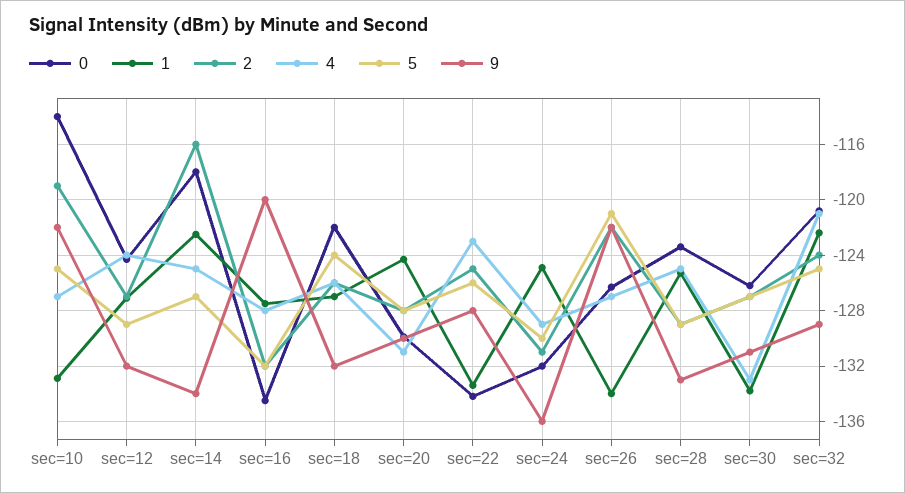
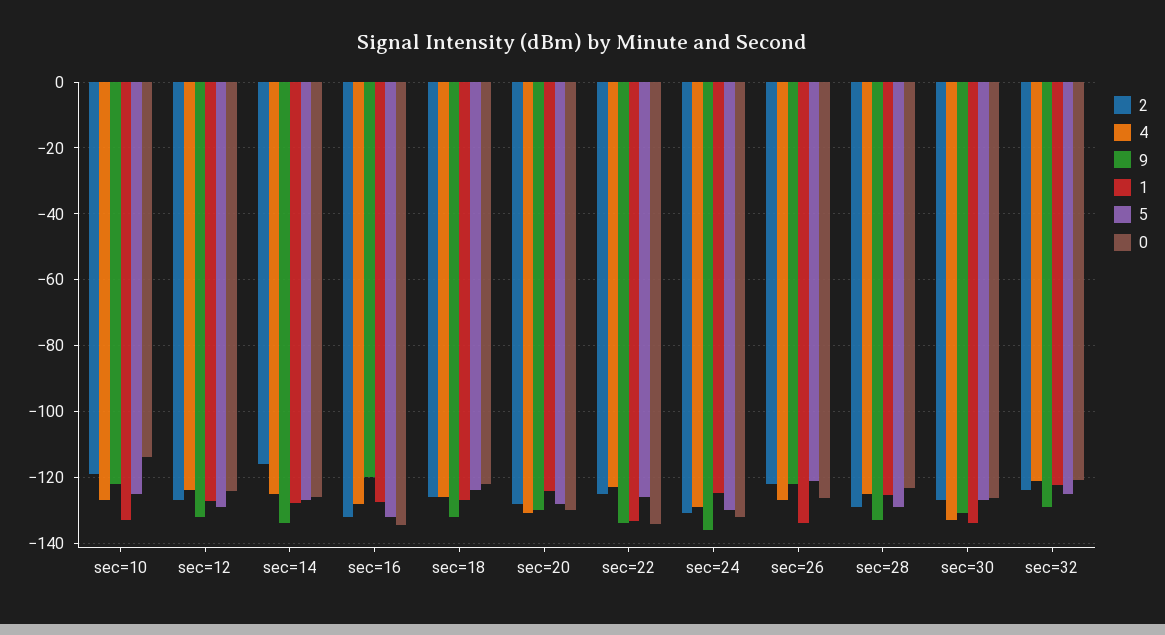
  {
    "0": {
      "sec=10": -114,
      "sec=12": -124.5,
-     "sec=14": -118,
+     "sec=14": -126,
      "sec=16": -134.5,
      "sec=18": -122,
      "sec=20": -130,
      "sec=22": -134,
      "sec=24": -132,
      "sec=26": -126.5,
      "sec=28": -123.5,
      "sec=30": -126,
      "sec=32": -121
    },
    "1": {
      "sec=10": -133,
      "sec=12": -127,
-     "sec=14": -122.5,
+     "sec=14": -128,
      "sec=16": -127.5,
      "sec=18": -127,
      "sec=20": -124.5,
      "sec=22": -133.5,
      "sec=24": -125,
      "sec=26": -134,
      "sec=28": -125.5,
      "sec=30": -134,
      "sec=32": -122.5
    },
    "2": {
      "sec=10": -119,
      "sec=12": -127,
      "sec=14": -116,
      "sec=16": -132,
      "sec=18": -126,
      "sec=20": -128,
      "sec=22": -125,
      "sec=24": -131,
      "sec=26": -122,
      "sec=28": -129,
      "sec=30": -127,
      "sec=32": -124
    },
    "4": {
      "sec=10": -127,
      "sec=12": -124,
      "sec=14": -125,
      "sec=16": -128,
      "sec=18": -126,
      "sec=20": -131,
      "sec=22": -123,
      "sec=24": -129,
      "sec=26": -127,
      "sec=28": -125,
      "sec=30": -133,
      "sec=32": -121
    },
    "5": {
      "sec=10": -125,
      "sec=12": -129,
      "sec=14": -127,
      "sec=16": -132,
      "sec=18": -124,
      "sec=20": -128,
      "sec=22": -126,
      "sec=24": -130,
      "sec=26": -121,
      "sec=28": -129,
      "sec=30": -127,
      "sec=32": -125
    },
    "9": {
      "sec=10": -122,
      "sec=12": -132,
      "sec=14": -134,
      "sec=16": -120,
      "sec=18": -132,
      "sec=20": -130,
-     "sec=22": -128,
+     "sec=22": -134,
      "sec=24": -136,
      "sec=26": -122,
      "sec=28": -133,
      "sec=30": -131,
      "sec=32": -129
    }
  }

